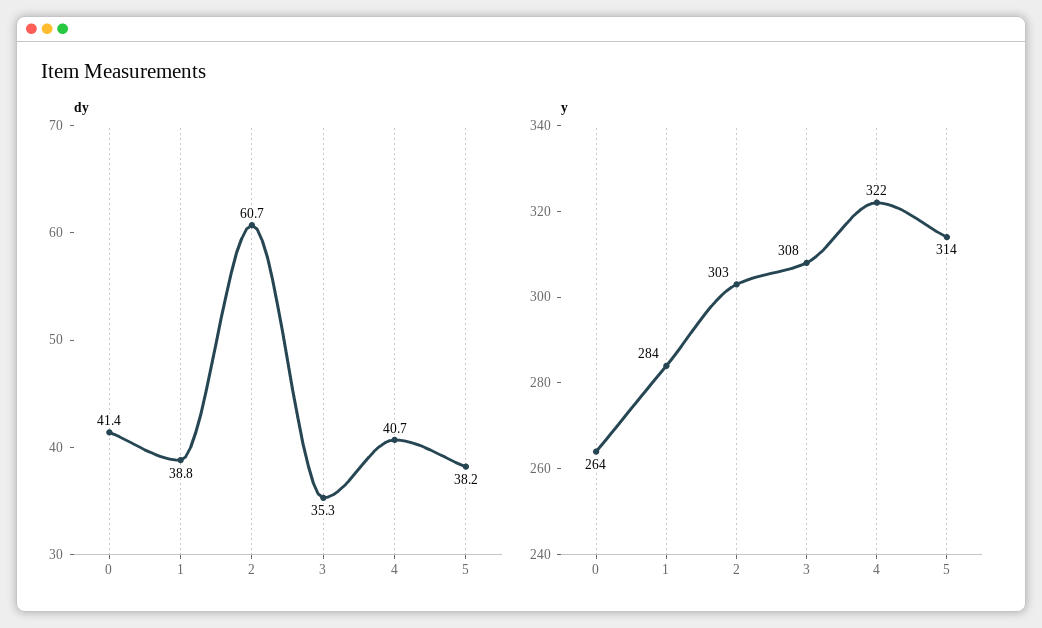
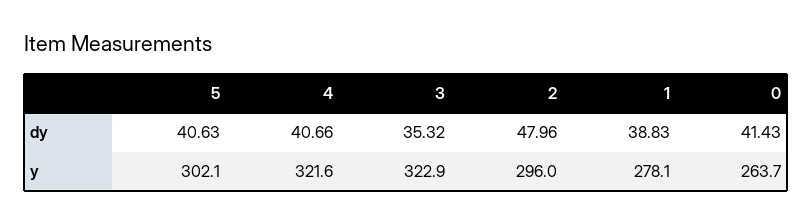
  {
    "dy": {
      "0": 41.43,
      "1": 38.83,
-     "2": 60.7,
+     "2": 47.96,
      "3": 35.32,
      "4": 40.66,
-     "5": 38.2
+     "5": 40.63
    },
    "y": {
      "0": 263.7,
-     "1": 284,
+     "1": 278.1,
-     "2": 303,
+     "2": 296,
-     "3": 308,
+     "3": 322.9,
      "4": 321.6,
-     "5": 314
+     "5": 302.1
    }
  }

